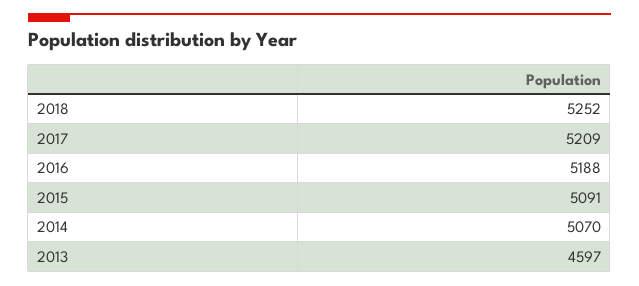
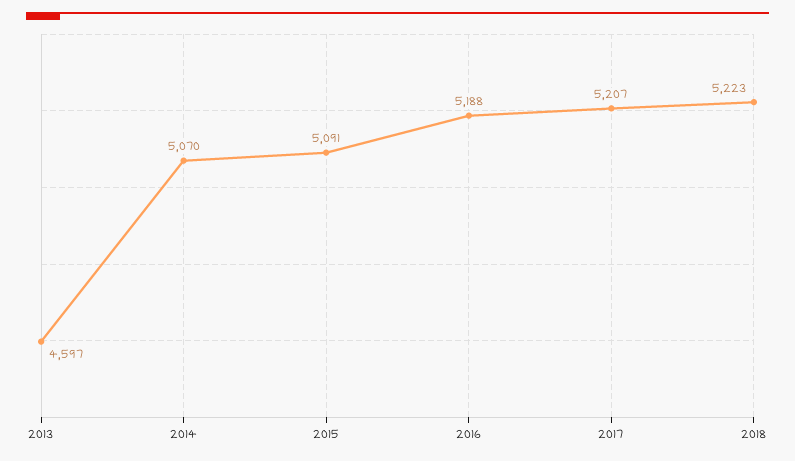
  {
-   "2018": 5252,
+   "2018": 5223,
-   "2017": 5209,
+   "2017": 5207,
    "2016": 5188,
    "2015": 5091,
    "2014": 5070,
    "2013": 4597
  }

